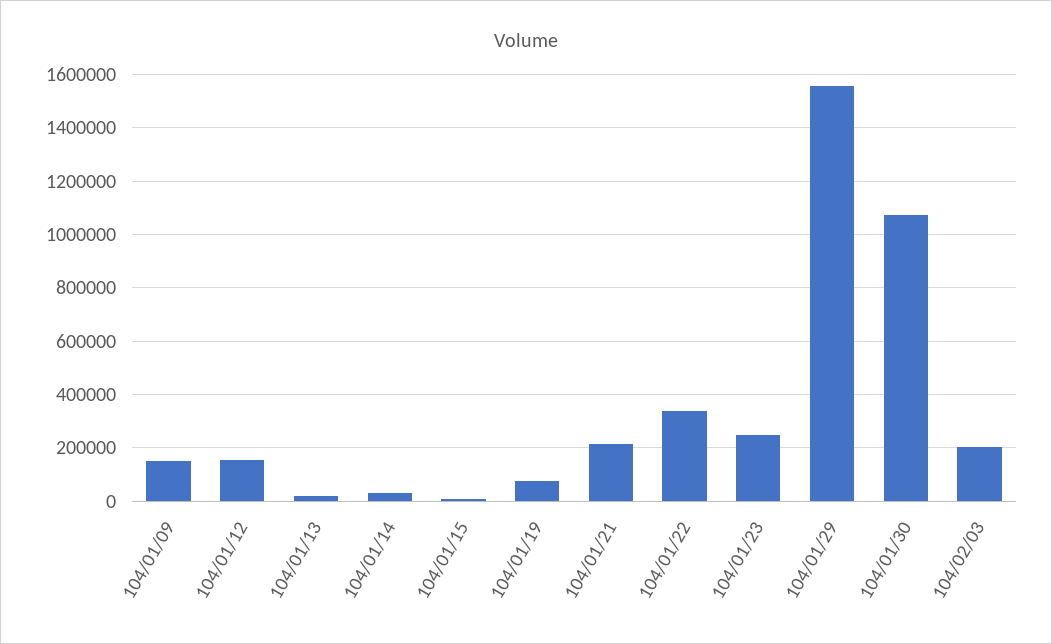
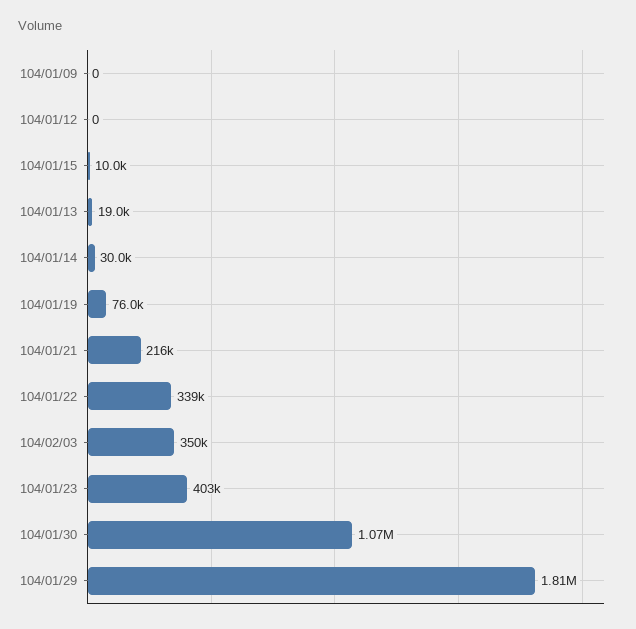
  {
-   "104/01/09": 150000,
+   "104/01/09": 0,
-   "104/01/12": 150000,
+   "104/01/12": 0,
    "104/01/13": 19000,
    "104/01/14": 30000,
    "104/01/15": 10000,
    "104/01/19": 76000,
    "104/01/21": 216000,
    "104/01/22": 339000,
-   "104/01/23": 250000,
+   "104/01/23": 403000,
-   "104/01/29": 1550000,
+   "104/01/29": 1810000,
    "104/01/30": 1070000,
-   "104/02/03": 200000
+   "104/02/03": 350000
  }

